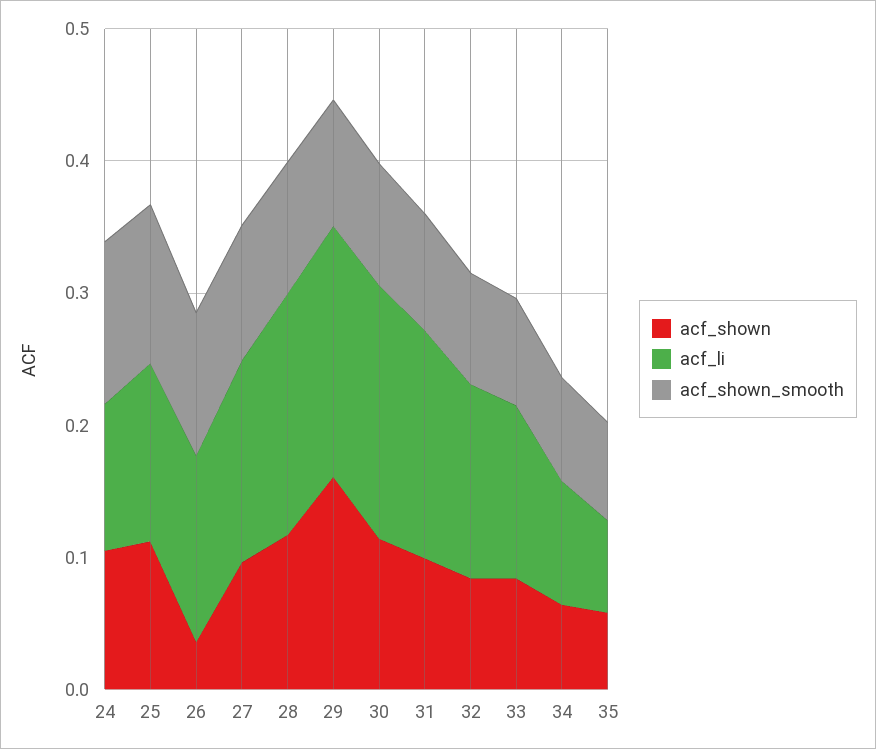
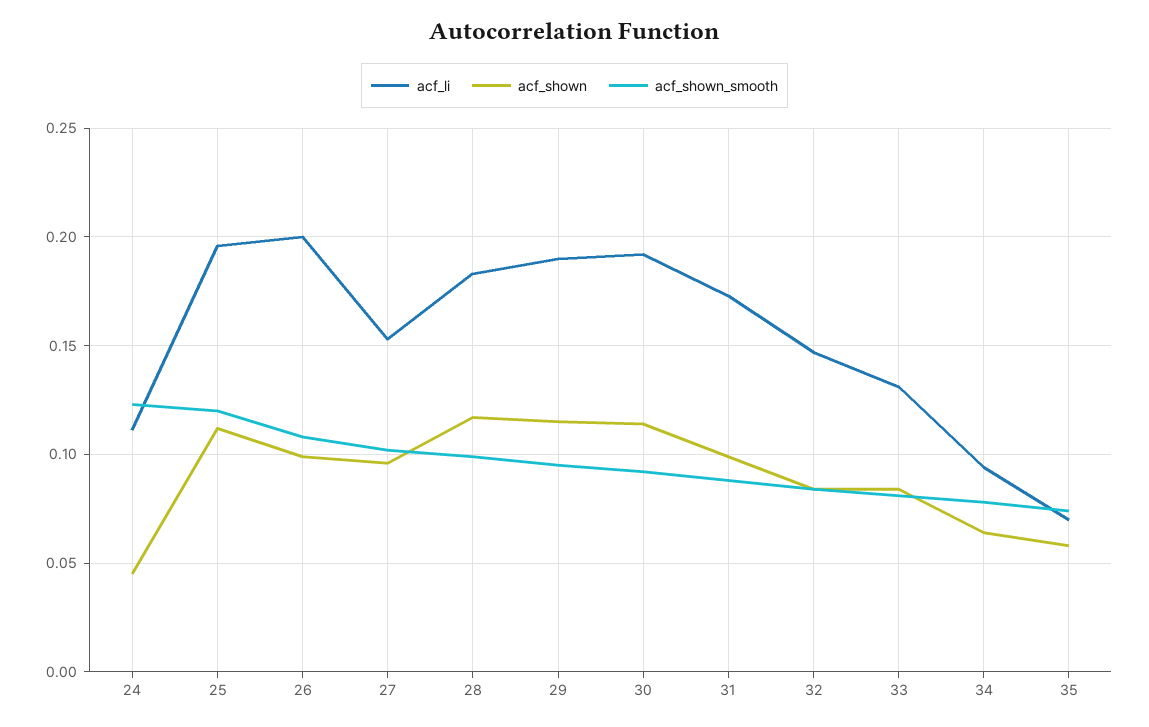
  {
    "acf_shown": {
-     "24": 0.1,
+     "24": 0.045,
      "25": 0.11,
-     "26": 0.04,
+     "26": 0.1,
      "27": 0.095,
      "28": 0.115,
-     "29": 0.16,
+     "29": 0.115,
      "30": 0.115,
      "31": 0.1,
      "32": 0.085,
      "33": 0.085,
      "34": 0.065,
      "35": 0.06
    },
    "acf_li": {
      "24": 0.11,
-     "25": 0.14,
+     "25": 0.195,
-     "26": 0.14,
+     "26": 0.2,
      "27": 0.155,
      "28": 0.185,
      "29": 0.19,
      "30": 0.19,
      "31": 0.175,
      "32": 0.145,
      "33": 0.13,
      "34": 0.095,
      "35": 0.07
    },
    "acf_shown_smooth": {
      "24": 0.125,
      "25": 0.12,
      "26": 0.11,
      "27": 0.1,
      "28": 0.1,
      "29": 0.095,
      "30": 0.09,
      "31": 0.09,
      "32": 0.085,
      "33": 0.08,
      "34": 0.08,
      "35": 0.075
    }
  }

